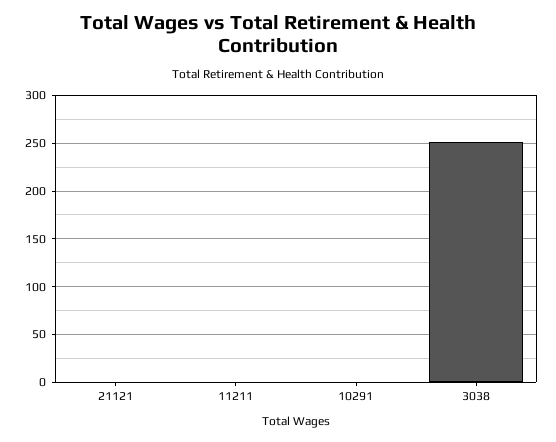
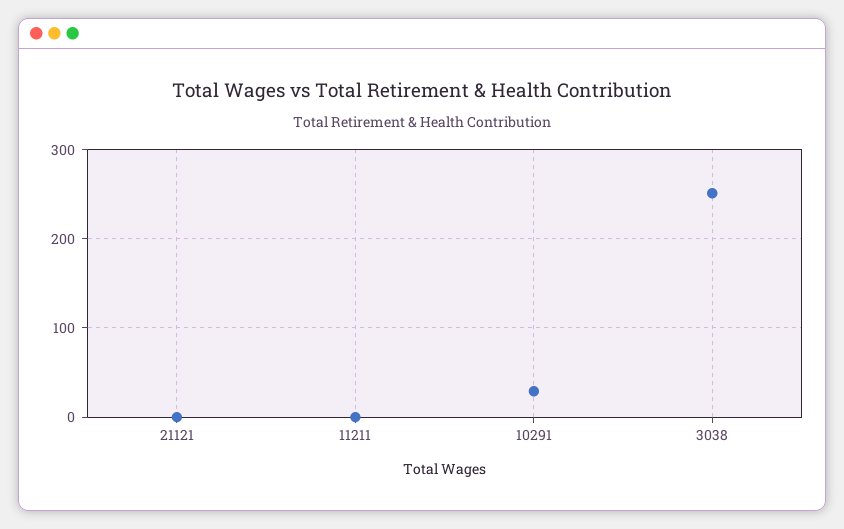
  {
    "21121": 0,
    "11211": 0,
-   "10291": 0,
+   "10291": 30,
    "3038": 250
  }

